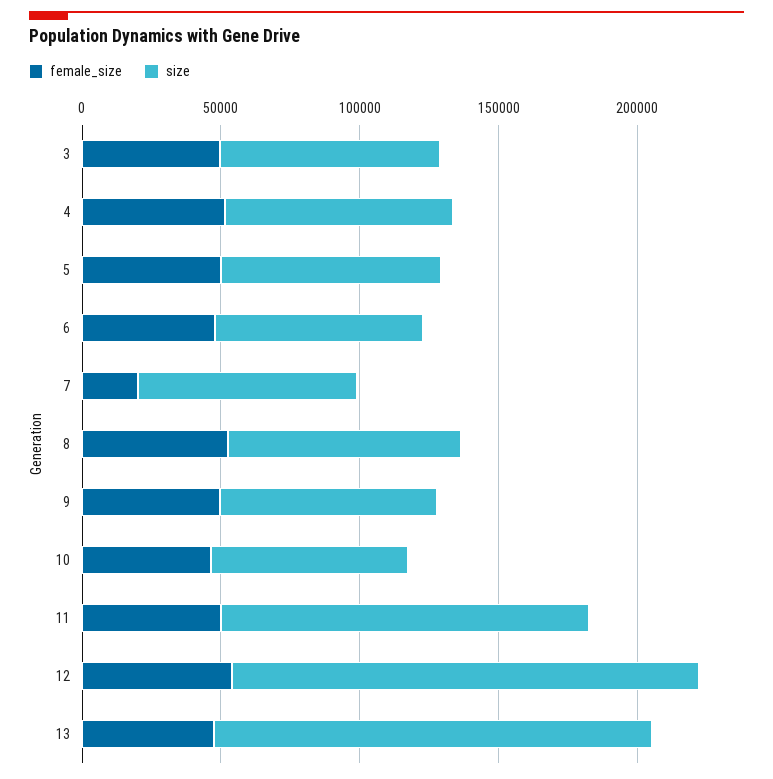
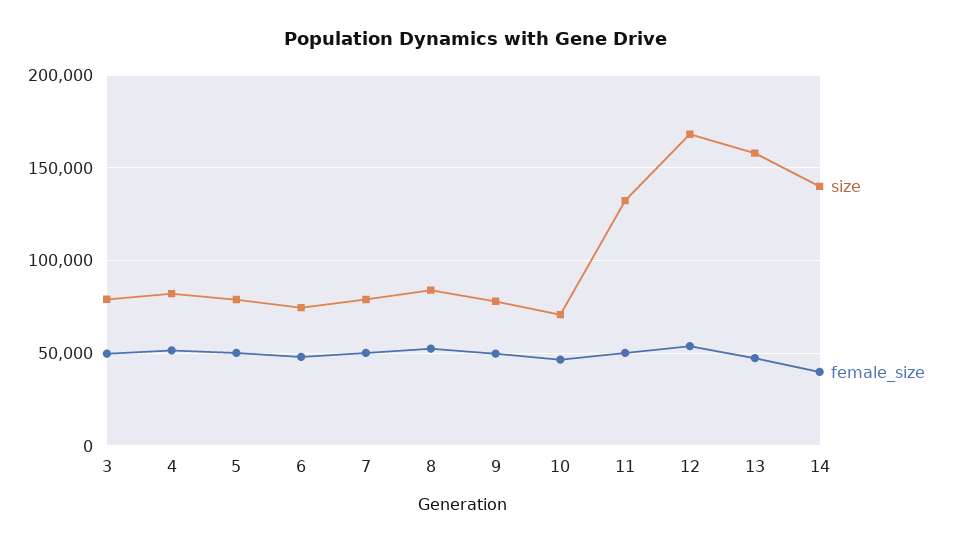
  {
    "female_size": {
      "3": 50000,
      "4": 50000,
      "5": 50000,
      "6": 50000,
-     "7": 20000,
+     "7": 50000,
      "8": 50000,
      "9": 50000,
      "10": 45000,
      "11": 50000,
      "12": 55000,
-     "13": 45000
+     "13": 45000,
+     "14": 40000
    },
    "size": {
      "3": 80000,
      "4": 80000,
      "5": 80000,
      "6": 75000,
      "7": 80000,
      "8": 85000,
      "9": 80000,
      "10": 70000,
      "11": 130000,
      "12": 170000,
-     "13": 160000
+     "13": 160000,
+     "14": 140000
    }
  }

